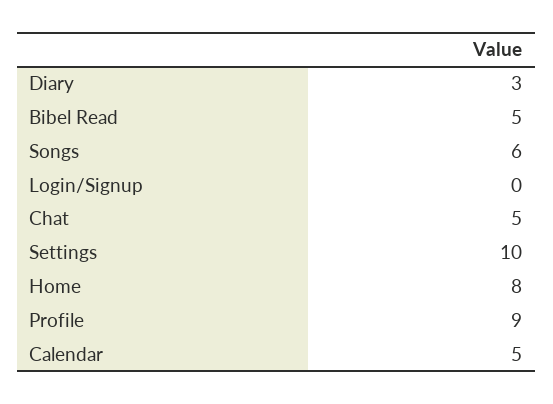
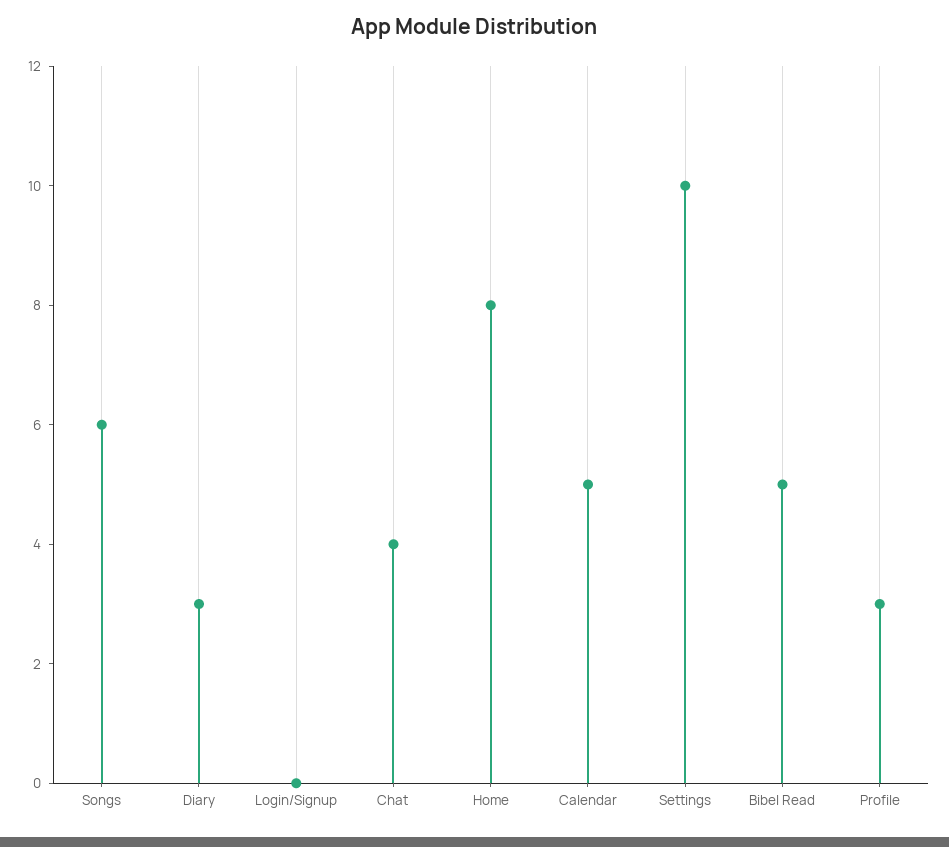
  {
    "Diary": 3,
    "Bibel Read": 5,
    "Songs": 6,
    "Login/Signup": 0,
-   "Chat": 5,
+   "Chat": 4,
    "Settings": 10,
    "Home": 8,
-   "Profile": 9,
+   "Profile": 3,
    "Calendar": 5
  }

